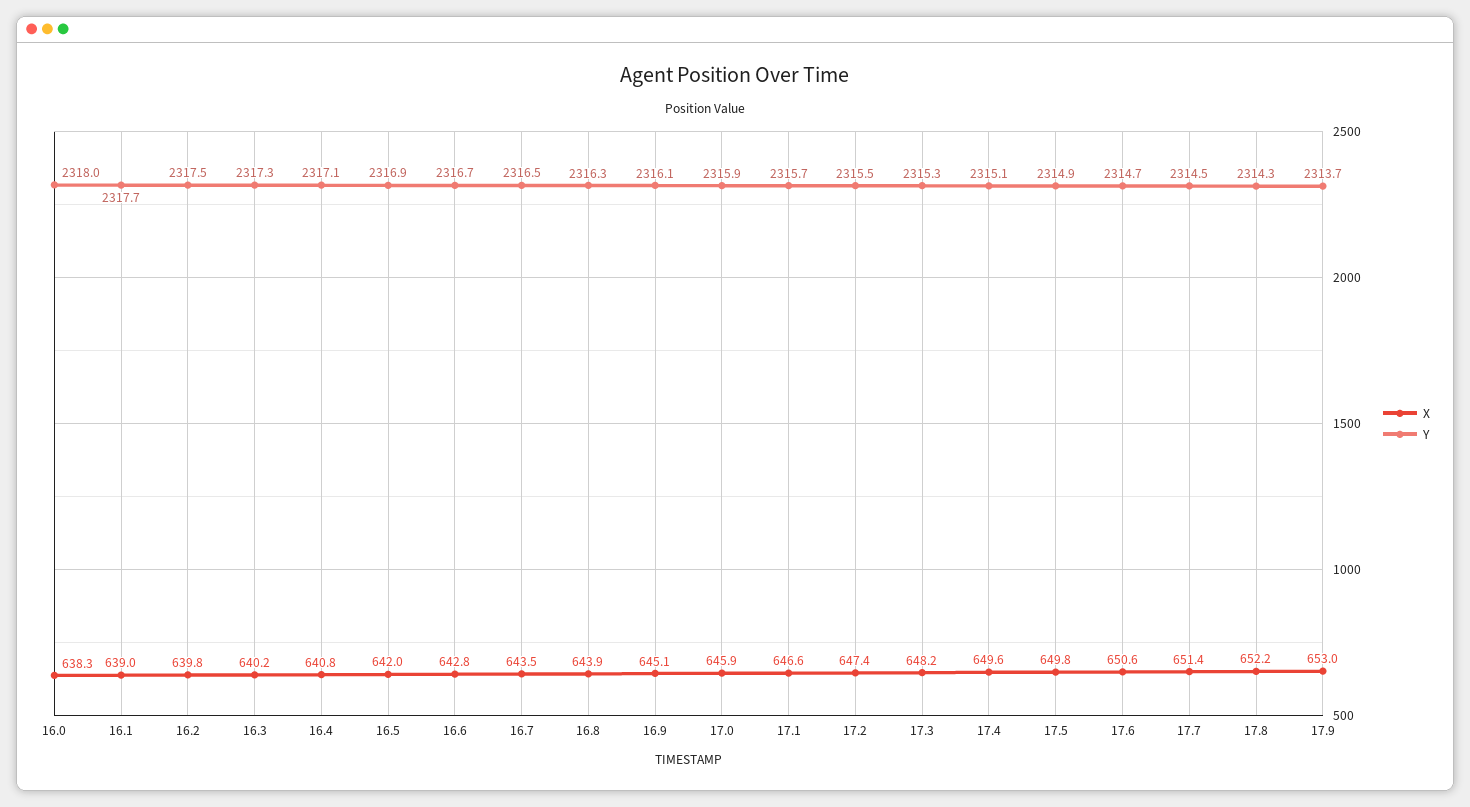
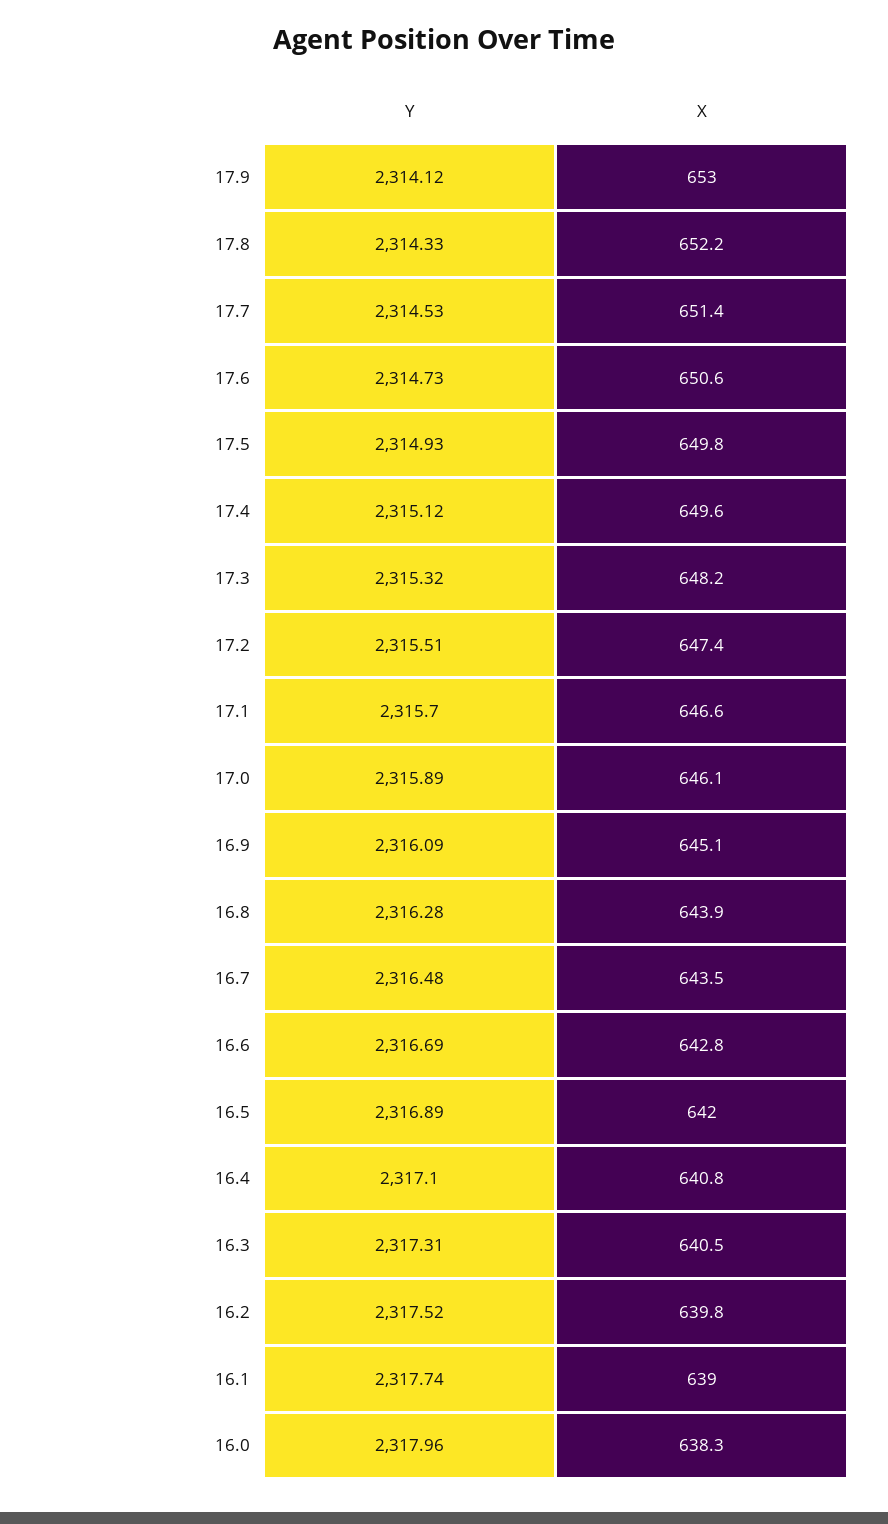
  {
    "X": {
      "16.0": 638.3,
      "16.1": 639,
      "16.2": 639.8,
-     "16.3": 640.2,
+     "16.3": 640.5,
      "16.4": 640.8,
      "16.5": 642,
      "16.6": 642.8,
      "16.7": 643.5,
      "16.8": 643.9,
      "16.9": 645.1,
-     "17.0": 645.9,
+     "17.0": 646.1,
      "17.1": 646.6,
      "17.2": 647.4,
      "17.3": 648.2,
      "17.4": 649.6,
      "17.5": 649.8,
      "17.6": 650.6,
      "17.7": 651.4,
      "17.8": 652.2,
      "17.9": 653
    },
    "Y": {
      "16.0": 2317.96,
      "16.1": 2317.74,
      "16.2": 2317.52,
      "16.3": 2317.31,
      "16.4": 2317.1,
      "16.5": 2316.89,
      "16.6": 2316.69,
      "16.7": 2316.48,
      "16.8": 2316.28,
      "16.9": 2316.09,
      "17.0": 2315.89,
      "17.1": 2315.7,
      "17.2": 2315.51,
      "17.3": 2315.32,
      "17.4": 2315.12,
      "17.5": 2314.93,
      "17.6": 2314.73,
      "17.7": 2314.53,
      "17.8": 2314.33,
-     "17.9": 2313.7
+     "17.9": 2314.12
    }
  }

